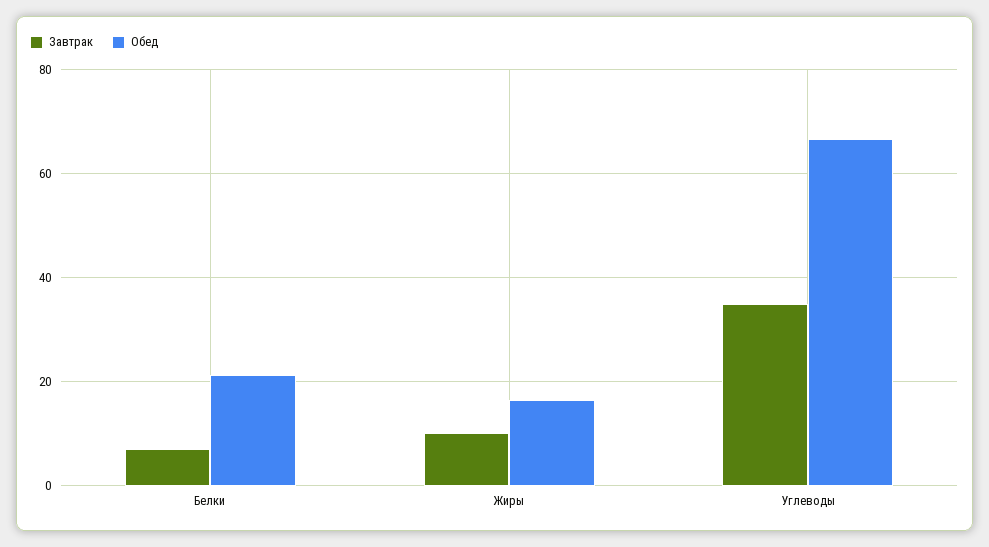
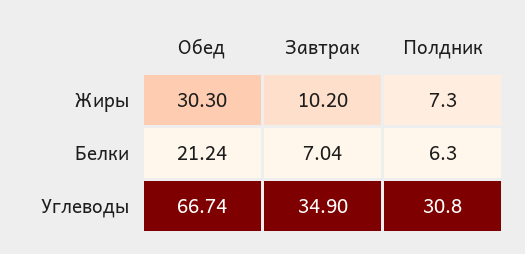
  {
    "Завтрак": {
      "Белки": 7.04,
      "Жиры": 10.2,
      "Углеводы": 34.9
    },
    "Обед": {
      "Белки": 21.24,
-     "Жиры": 16,
+     "Жиры": 30.3,
      "Углеводы": 66.74
-   }
+   },
+   "Полдник": {
+     "Жиры": 7.3,
+     "Белки": 6.3,
+     "Углеводы": 30.8
+   }
  }

